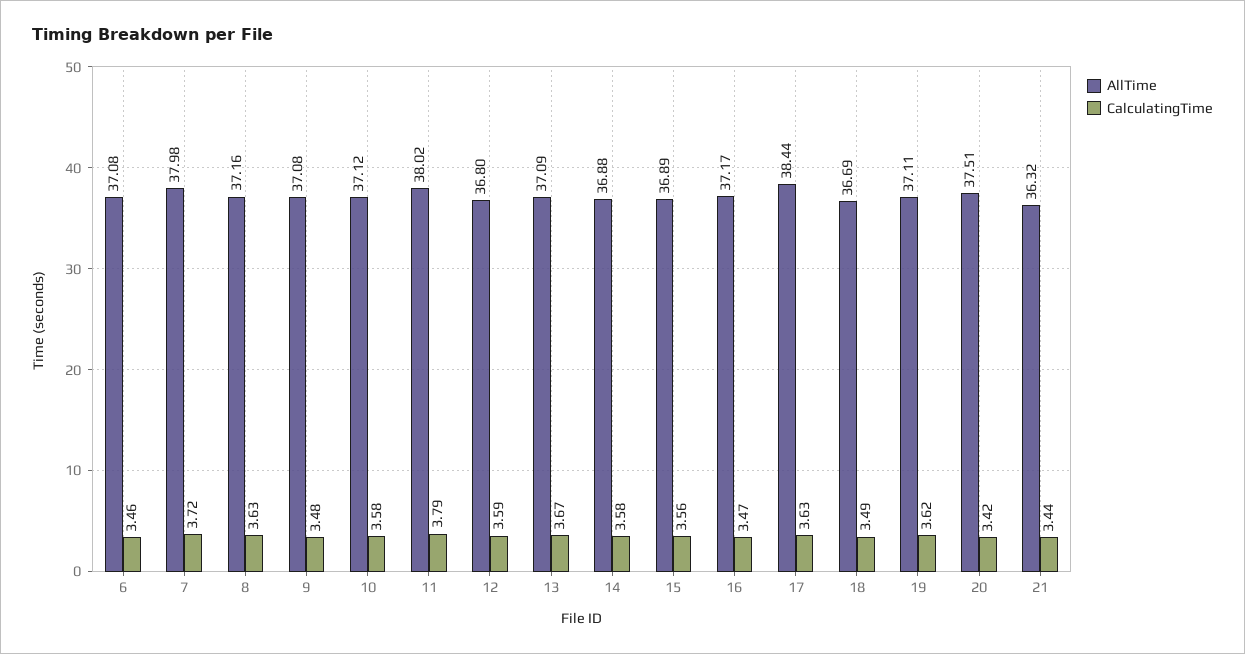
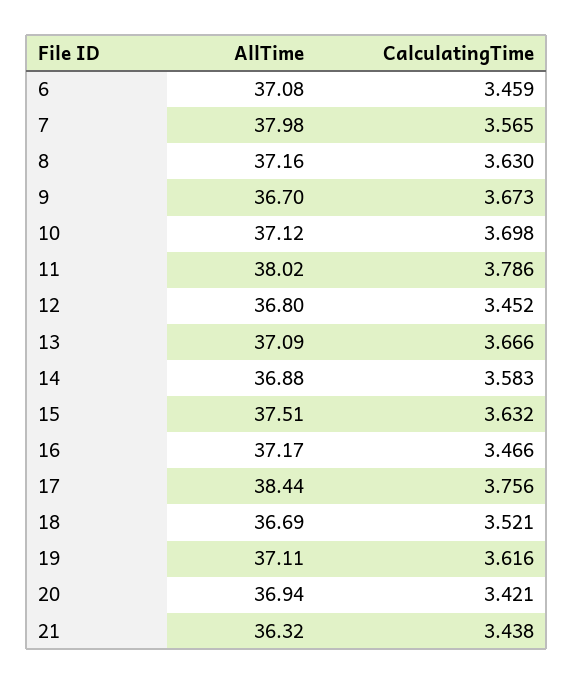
  {
    "AllTime": {
      "6": 37.08,
      "7": 37.98,
      "8": 37.16,
-     "9": 37.08,
+     "9": 36.7,
      "10": 37.12,
      "11": 38.02,
      "12": 36.8,
      "13": 37.09,
      "14": 36.88,
-     "15": 36.89,
+     "15": 37.51,
      "16": 37.17,
      "17": 38.44,
      "18": 36.69,
      "19": 37.11,
-     "20": 37.51,
+     "20": 36.94,
      "21": 36.32
    },
    "CalculatingTime": {
      "6": 3.459,
-     "7": 3.72,
+     "7": 3.565,
      "8": 3.63,
-     "9": 3.48,
+     "9": 3.673,
-     "10": 3.58,
+     "10": 3.698,
      "11": 3.786,
-     "12": 3.59,
+     "12": 3.452,
      "13": 3.666,
      "14": 3.583,
-     "15": 3.56,
+     "15": 3.632,
      "16": 3.466,
-     "17": 3.63,
+     "17": 3.756,
-     "18": 3.49,
+     "18": 3.521,
      "19": 3.616,
      "20": 3.421,
      "21": 3.438
    }
  }

